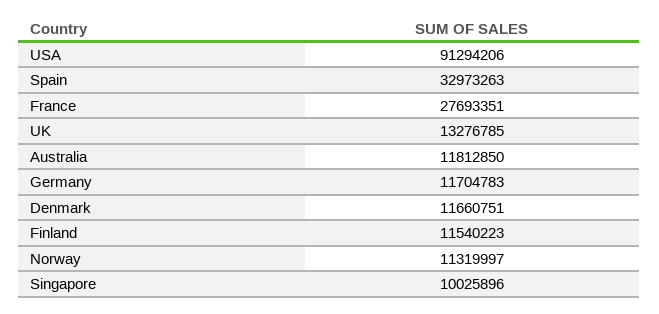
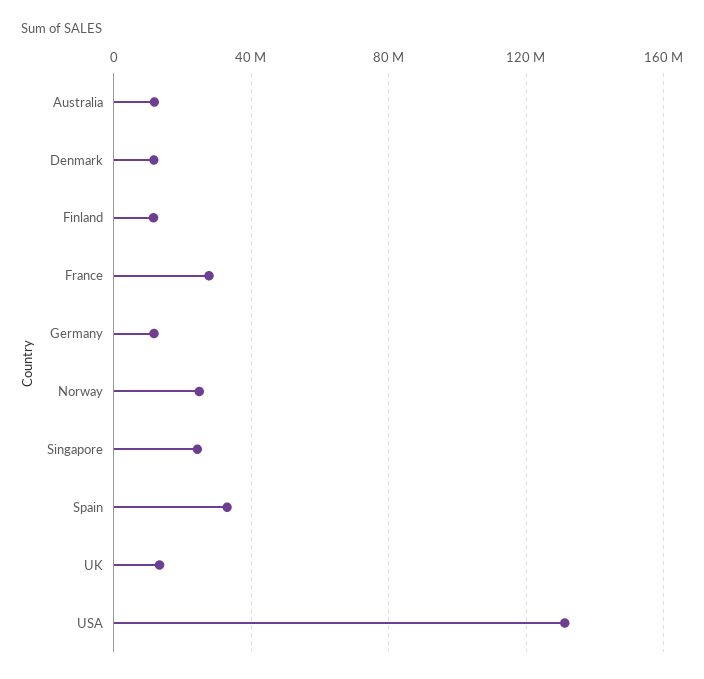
  {
-   "USA": 91294206,
+   "USA": 130000000,
    "Spain": 32973263,
    "France": 27693351,
    "UK": 13276785,
    "Australia": 11812850,
    "Germany": 11704783,
    "Denmark": 11660751,
    "Finland": 11540223,
-   "Norway": 11319997,
+   "Norway": 25000000,
-   "Singapore": 10025896
+   "Singapore": 25000000
  }

